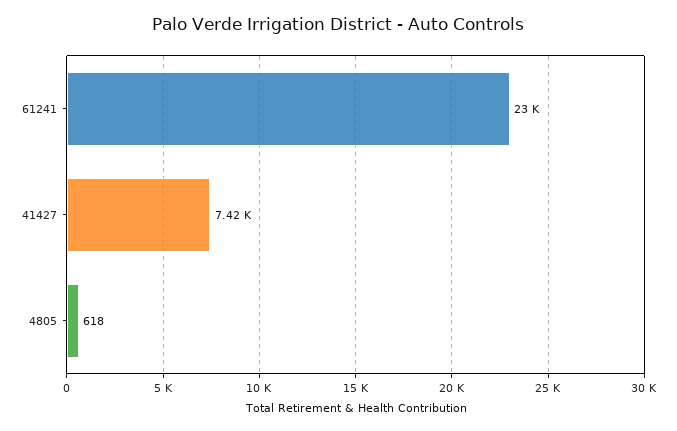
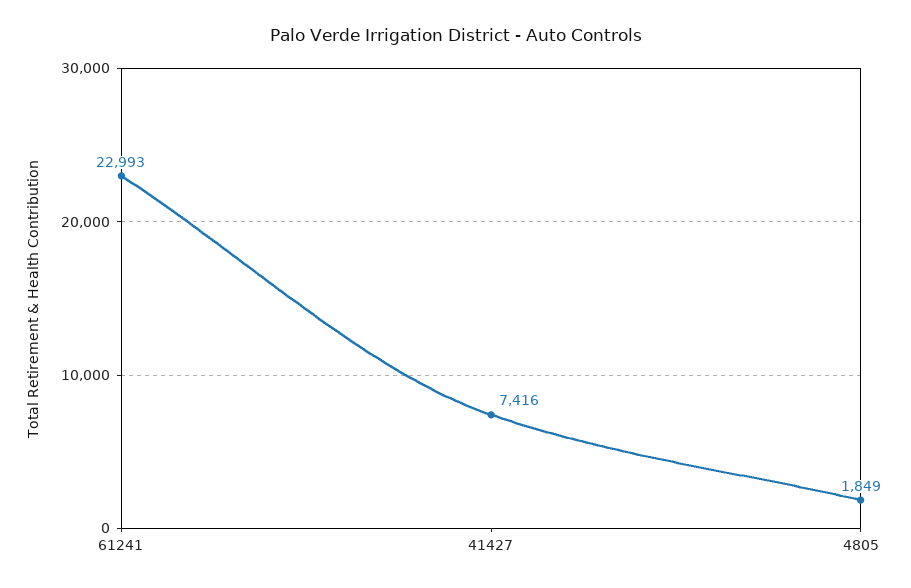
  {
    "61241": 22993,
    "41427": 7416,
-   "4805": 618
+   "4805": 1849
  }

